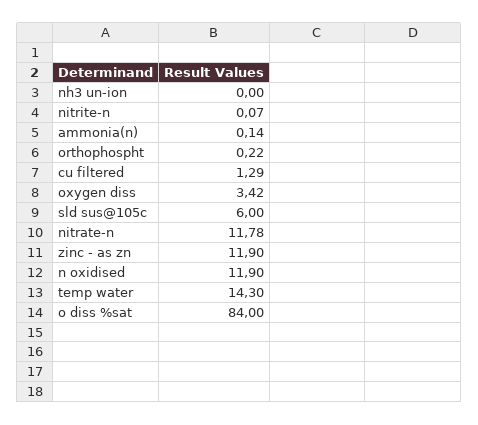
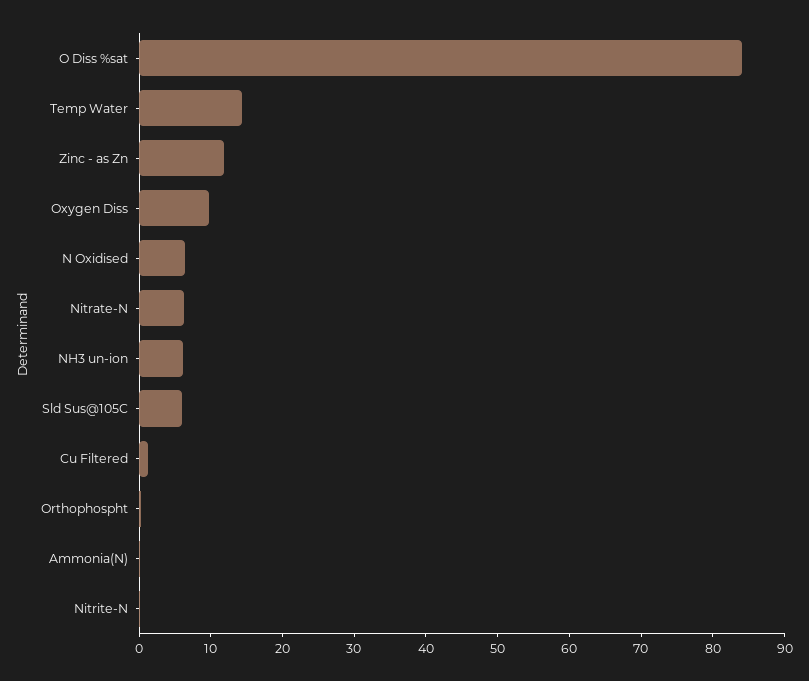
  {
-   "nh3 un-ion": 0,
+   "nh3 un-ion": 6,
    "nitrite-n": 0.07,
    "ammonia(n)": 0.14,
    "orthophospht": 0.22,
    "cu filtered": 1.29,
-   "oxygen diss": 3.42,
+   "oxygen diss": 10,
    "sld sus@105c": 6,
-   "nitrate-n": 11.78,
+   "nitrate-n": 6,
    "zinc - as zn": 11.9,
-   "n oxidised": 11.9,
+   "n oxidised": 6,
    "temp water": 14.3,
    "o diss %sat": 84
  }

